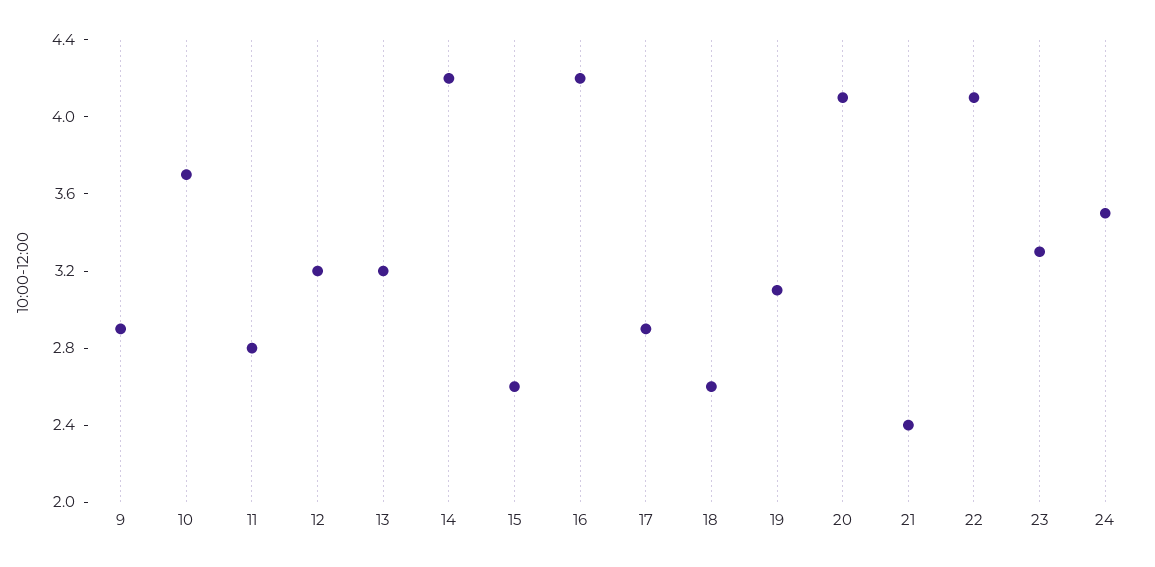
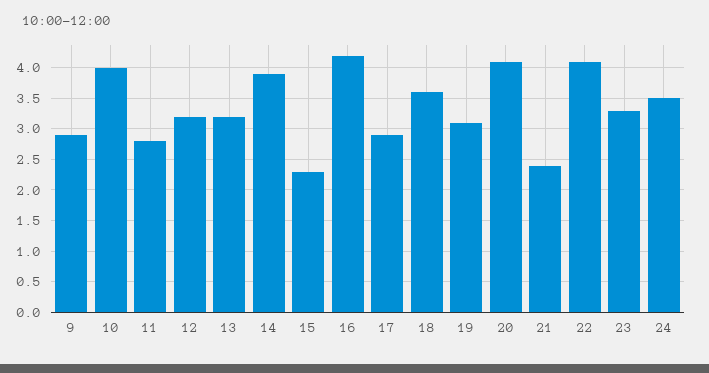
  {
    "9": 2.9,
-   "10": 3.7,
+   "10": 4,
    "11": 2.8,
    "12": 3.2,
    "13": 3.2,
-   "14": 4.2,
+   "14": 3.9,
-   "15": 2.6,
+   "15": 2.3,
    "16": 4.2,
    "17": 2.9,
-   "18": 2.6,
+   "18": 3.6,
    "19": 3.1,
    "20": 4.1,
    "21": 2.4,
    "22": 4.1,
    "23": 3.3,
    "24": 3.5
  }

